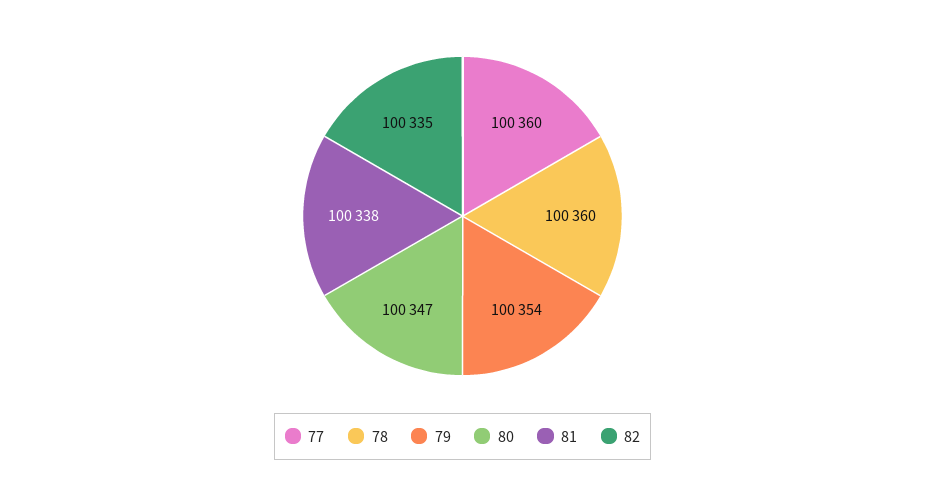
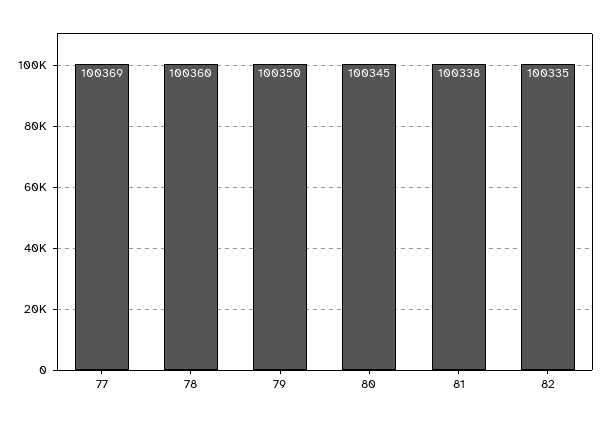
  {
-   "77": 100360,
+   "77": 100369,
    "78": 100360,
-   "79": 100354,
+   "79": 100350,
-   "80": 100347,
+   "80": 100345,
    "81": 100338,
    "82": 100335
  }

